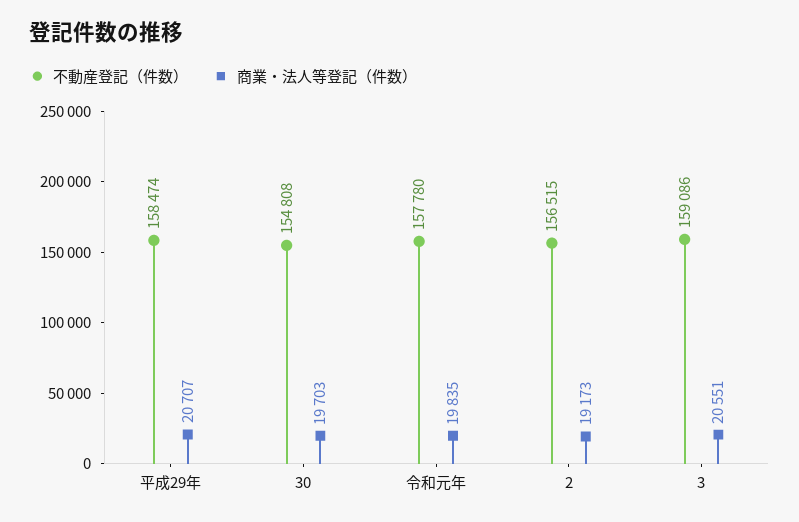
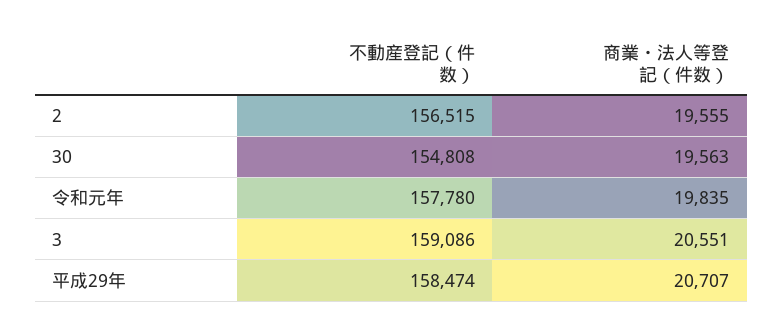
  {
    "不動産登記（件数）": {
      "平成29年": 158474,
      "30": 154808,
      "令和元年": 157780,
      "2": 156515,
      "3": 159086
    },
    "商業・法人等登記（件数）": {
      "平成29年": 20707,
-     "30": 19703,
+     "30": 19563,
      "令和元年": 19835,
-     "2": 19173,
+     "2": 19555,
      "3": 20551
    }
  }

